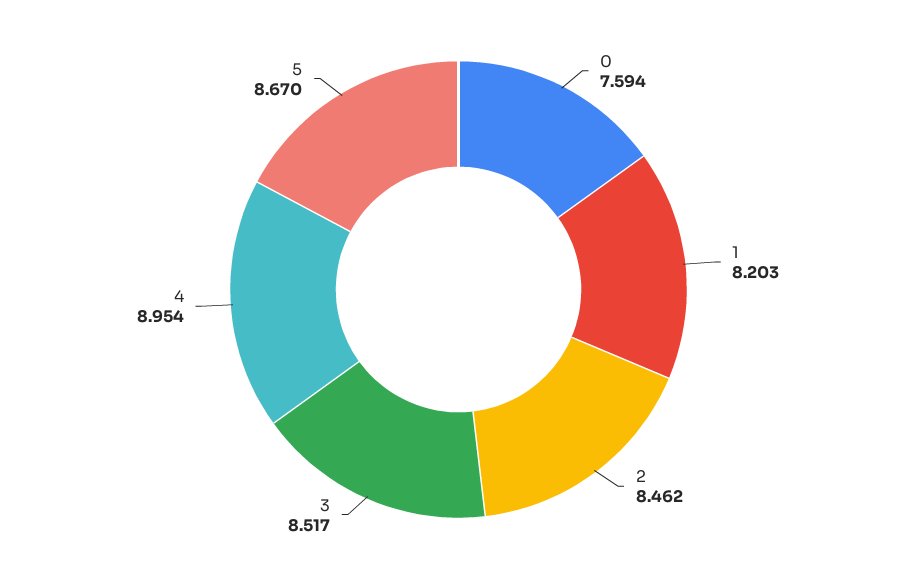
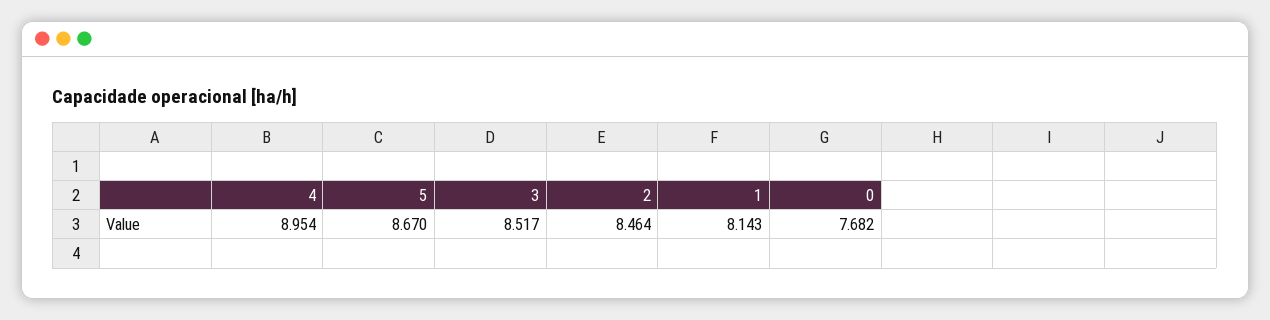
  {
-   "0": 7.594,
+   "0": 7.682,
-   "1": 8.203,
+   "1": 8.143,
-   "2": 8.462,
+   "2": 8.464,
    "3": 8.517,
    "4": 8.954,
    "5": 8.67
  }

